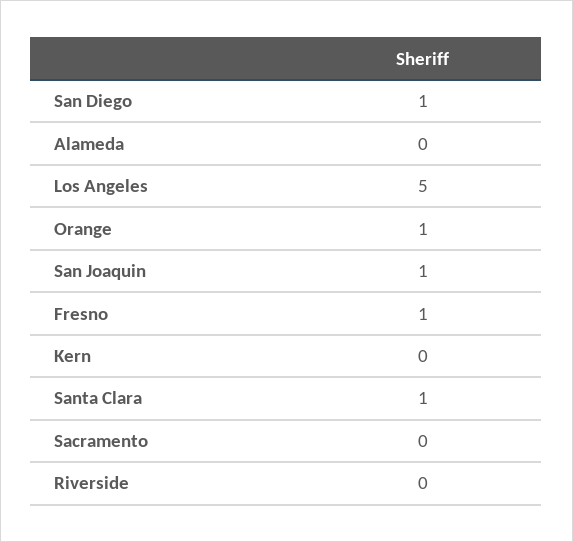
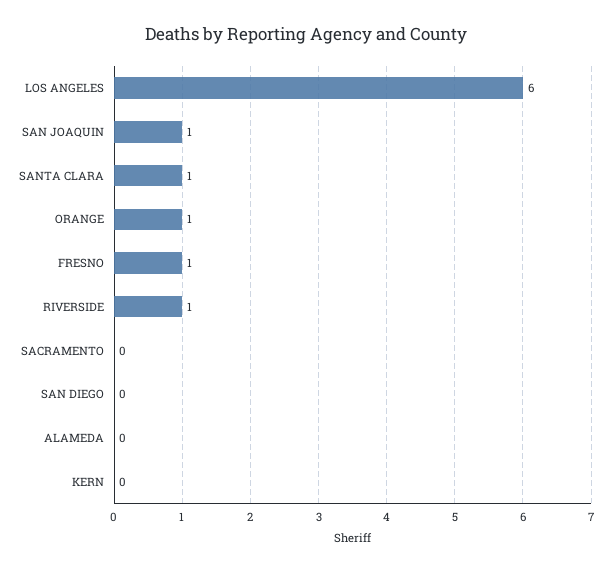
  {
-   "San Diego": 1,
+   "San Diego": 0,
    "Alameda": 0,
-   "Los Angeles": 5,
+   "Los Angeles": 6,
    "Orange": 1,
    "San Joaquin": 1,
    "Fresno": 1,
    "Kern": 0,
    "Santa Clara": 1,
    "Sacramento": 0,
-   "Riverside": 0
+   "Riverside": 1
  }

